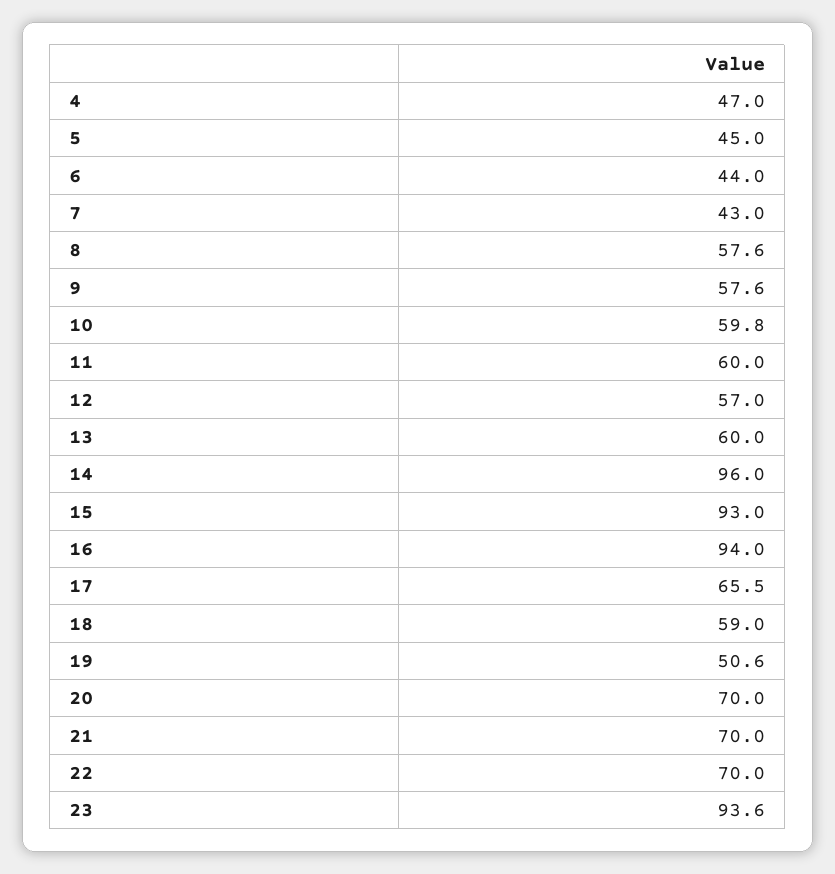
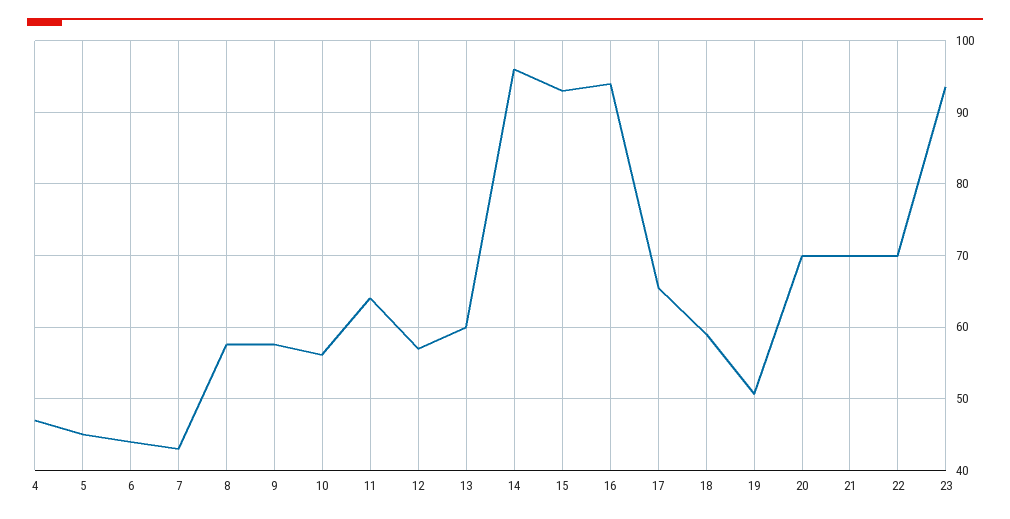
  {
    "4": 47,
    "5": 45,
    "6": 44,
    "7": 43,
    "8": 57.6,
    "9": 57.6,
-   "10": 59.8,
+   "10": 56,
-   "11": 60,
+   "11": 64,
    "12": 57,
    "13": 60,
    "14": 96,
    "15": 93,
    "16": 94,
    "17": 65.5,
    "18": 59,
    "19": 50.6,
    "20": 70,
    "21": 70,
    "22": 70,
    "23": 93.6
  }

